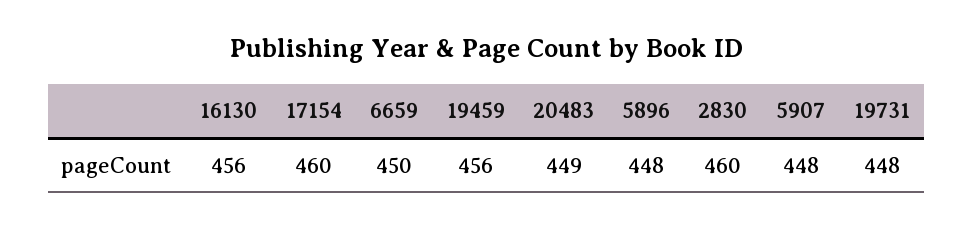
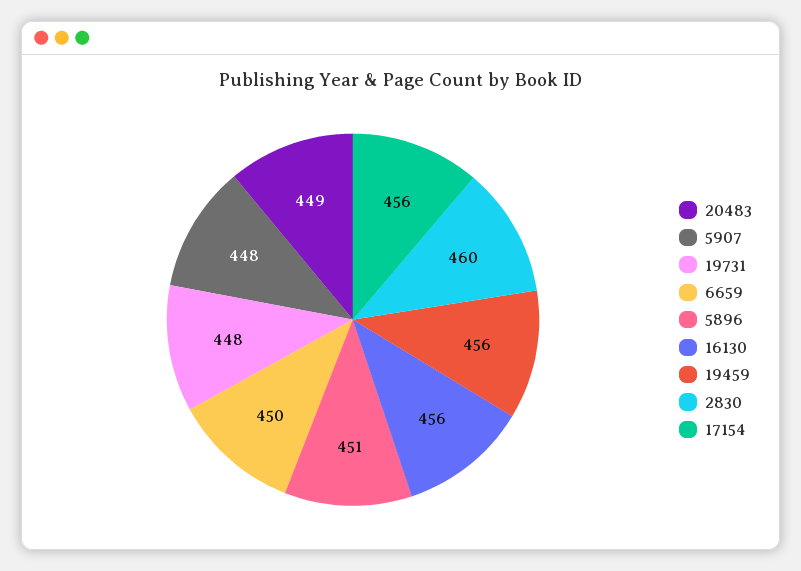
  {
    "16130": 456,
-   "17154": 460,
+   "17154": 456,
    "6659": 450,
    "19459": 456,
    "20483": 449,
-   "5896": 448,
+   "5896": 451,
    "2830": 460,
    "5907": 448,
    "19731": 448
  }

